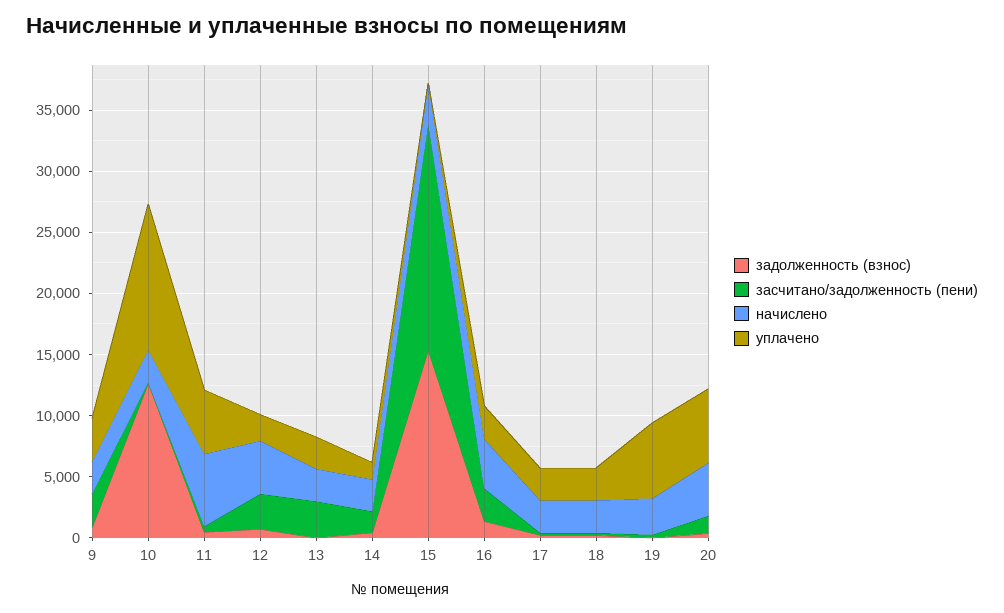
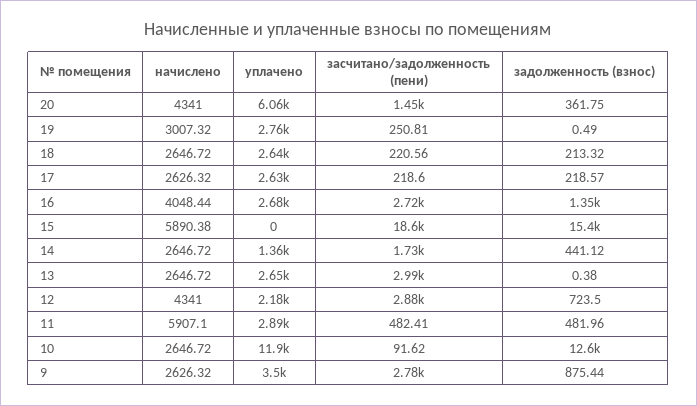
  {
    "задолженность (взнос)": {
      "9": 875.44,
      "10": 12600,
      "11": 481.96,
      "12": 723.5,
      "13": 0.38,
      "14": 441.12,
      "15": 15400,
      "16": 1350,
      "17": 218.57,
      "18": 213.32,
      "19": 0.49,
      "20": 361.75
    },
    "засчитано/задолженность (пени)": {
      "9": 2780,
      "10": 91.62,
      "11": 482.41,
      "12": 2880,
      "13": 2990,
      "14": 1730,
      "15": 18600,
      "16": 2720,
      "17": 218.6,
      "18": 220.56,
      "19": 250.81,
      "20": 1450
    },
    "начислено": {
      "9": 2626.32,
      "10": 2646.72,
      "11": 5907.1,
      "12": 4341,
      "13": 2646.72,
      "14": 2646.72,
-     "15": 3000,
+     "15": 5890.38,
      "16": 4048.44,
      "17": 2626.32,
      "18": 2646.72,
      "19": 3007.32,
      "20": 4341
    },
    "уплачено": {
      "9": 3500,
      "10": 11900,
-     "11": 5000,
+     "11": 2890,
      "12": 2180,
      "13": 2650,
      "14": 1360,
      "15": 0,
      "16": 2680,
      "17": 2630,
      "18": 2640,
-     "19": 6000,
+     "19": 2760,
      "20": 6060
    }
  }

